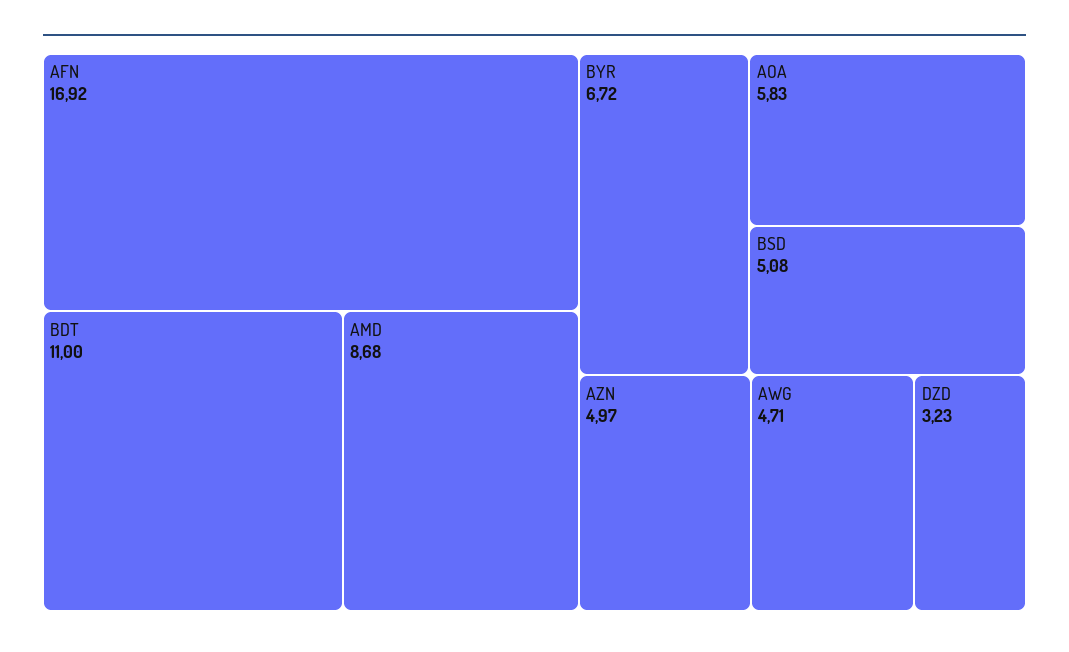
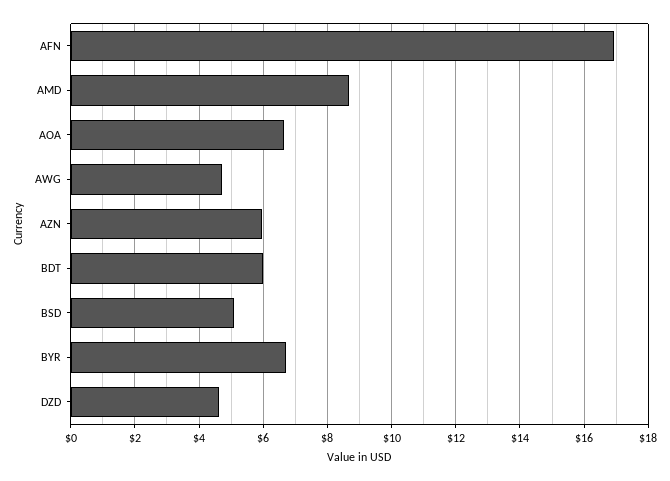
  {
    "AFN": 16.92,
-   "BDT": 11,
+   "BDT": 6,
    "AMD": 8.68,
    "BYR": 6.72,
-   "AOA": 5.83,
+   "AOA": 6.6,
    "BSD": 5.08,
-   "AZN": 4.97,
+   "AZN": 6,
    "AWG": 4.71,
-   "DZD": 3.23
+   "DZD": 4.6
  }

